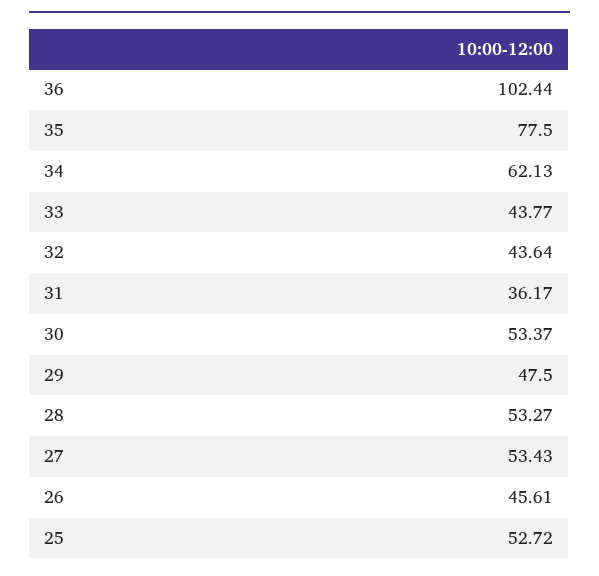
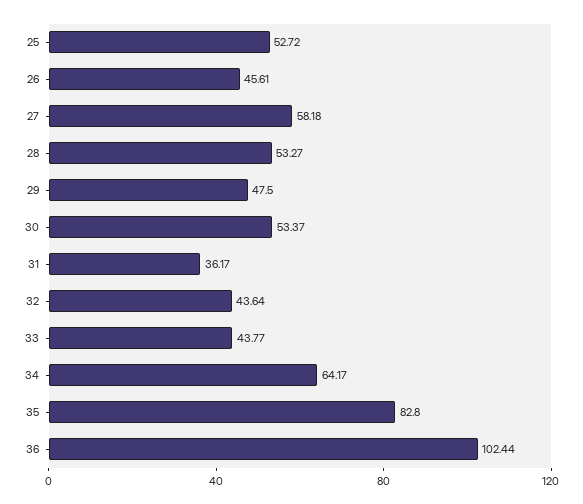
  {
    "36": 102.44,
-   "35": 77.5,
+   "35": 82.8,
-   "34": 62.13,
+   "34": 64.17,
    "33": 43.77,
    "32": 43.64,
    "31": 36.17,
    "30": 53.37,
    "29": 47.5,
    "28": 53.27,
-   "27": 53.43,
+   "27": 58.18,
    "26": 45.61,
    "25": 52.72
  }

